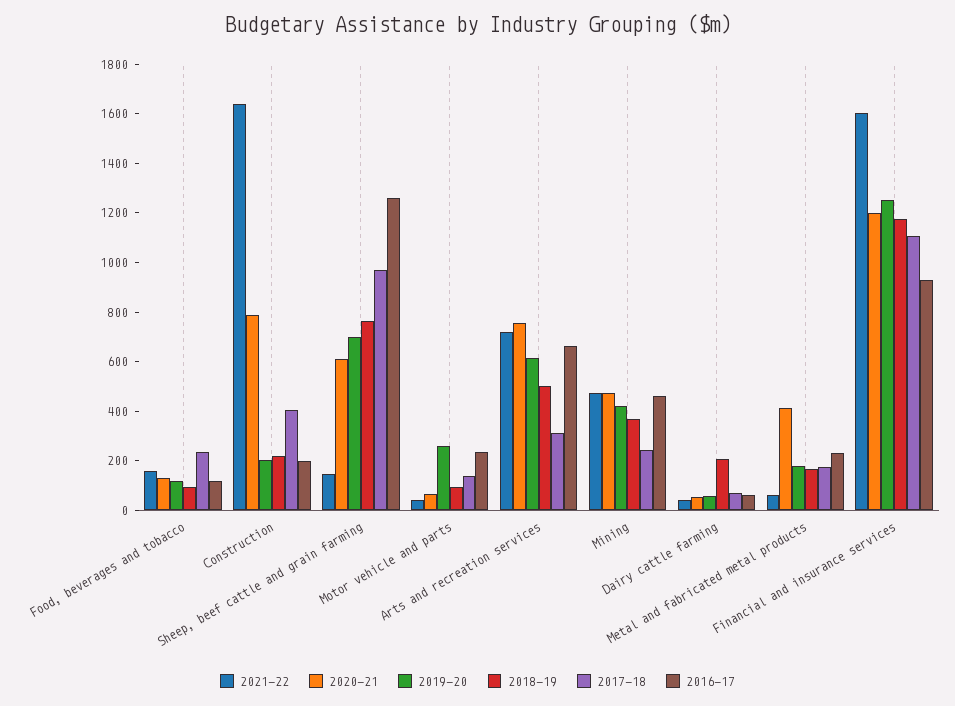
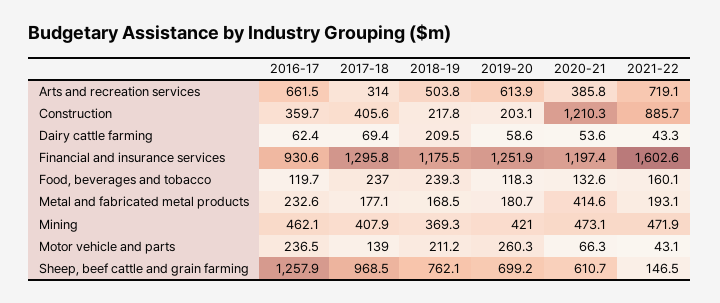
  {
    "2021-22": {
      "Food, beverages and tobacco": 160.1,
-     "Construction": 1650,
+     "Construction": 885.7,
      "Sheep, beef cattle and grain farming": 146.5,
      "Motor vehicle and parts": 43.1,
      "Arts and recreation services": 719.1,
      "Mining": 471.9,
      "Dairy cattle farming": 43.3,
-     "Metal and fabricated metal products": 50,
+     "Metal and fabricated metal products": 193.1,
      "Financial and insurance services": 1602.6
    },
    "2020-21": {
      "Food, beverages and tobacco": 132.6,
-     "Construction": 800,
+     "Construction": 1210.3,
      "Sheep, beef cattle and grain farming": 610.7,
      "Motor vehicle and parts": 66.3,
-     "Arts and recreation services": 750,
+     "Arts and recreation services": 385.8,
      "Mining": 473.1,
      "Dairy cattle farming": 53.6,
      "Metal and fabricated metal products": 414.6,
      "Financial and insurance services": 1197.4
    },
    "2019-20": {
      "Food, beverages and tobacco": 118.3,
      "Construction": 203.1,
      "Sheep, beef cattle and grain farming": 699.2,
      "Motor vehicle and parts": 260.3,
      "Arts and recreation services": 613.9,
      "Mining": 421,
      "Dairy cattle farming": 58.6,
      "Metal and fabricated metal products": 180.7,
      "Financial and insurance services": 1251.9
    },
    "2018-19": {
-     "Food, beverages and tobacco": 100,
+     "Food, beverages and tobacco": 239.3,
      "Construction": 217.8,
      "Sheep, beef cattle and grain farming": 762.1,
-     "Motor vehicle and parts": 100,
+     "Motor vehicle and parts": 211.2,
      "Arts and recreation services": 503.8,
      "Mining": 369.3,
      "Dairy cattle farming": 209.5,
      "Metal and fabricated metal products": 168.5,
      "Financial and insurance services": 1175.5
    },
    "2017-18": {
      "Food, beverages and tobacco": 237,
      "Construction": 405.6,
      "Sheep, beef cattle and grain farming": 968.5,
      "Motor vehicle and parts": 139,
      "Arts and recreation services": 314,
-     "Mining": 250,
+     "Mining": 407.9,
      "Dairy cattle farming": 69.4,
      "Metal and fabricated metal products": 177.1,
-     "Financial and insurance services": 1100
+     "Financial and insurance services": 1295.8
    },
    "2016-17": {
      "Food, beverages and tobacco": 119.7,
-     "Construction": 200,
+     "Construction": 359.7,
      "Sheep, beef cattle and grain farming": 1257.9,
      "Motor vehicle and parts": 236.5,
      "Arts and recreation services": 661.5,
      "Mining": 462.1,
      "Dairy cattle farming": 62.4,
      "Metal and fabricated metal products": 232.6,
      "Financial and insurance services": 930.6
    }
  }

